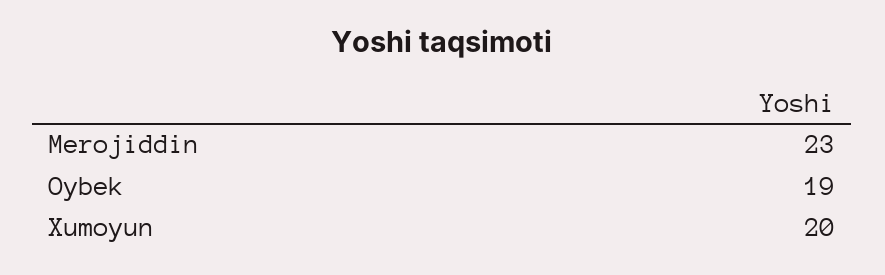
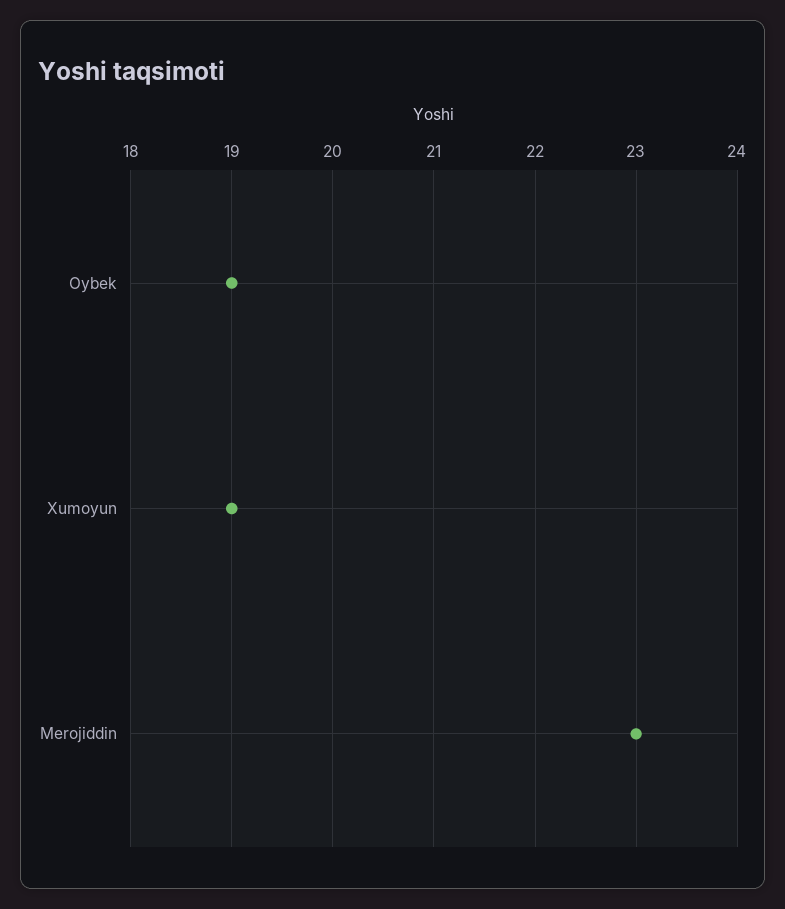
  {
    "Merojiddin": 23,
    "Oybek": 19,
-   "Xumoyun": 20
+   "Xumoyun": 19
  }

